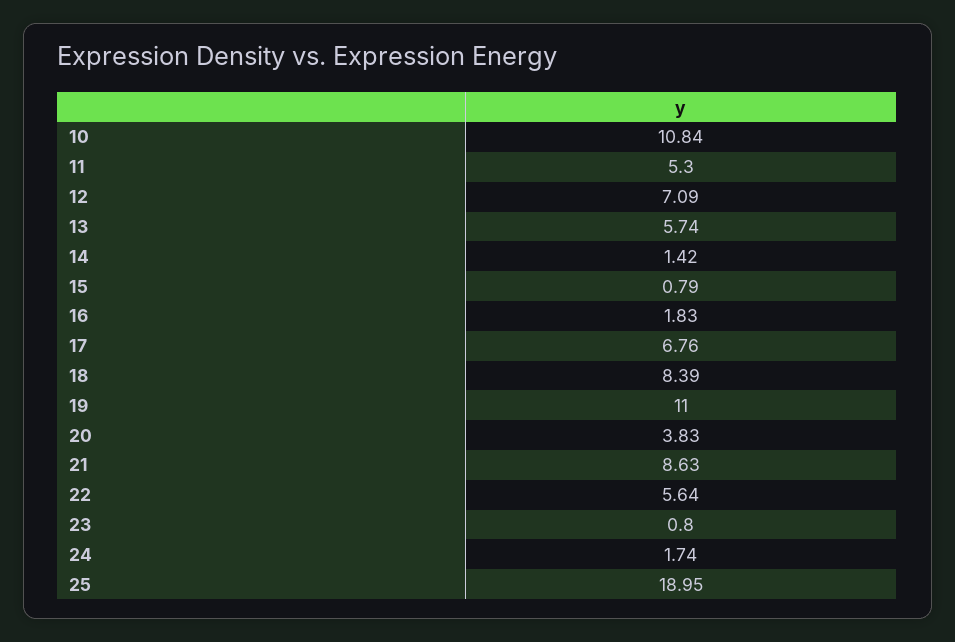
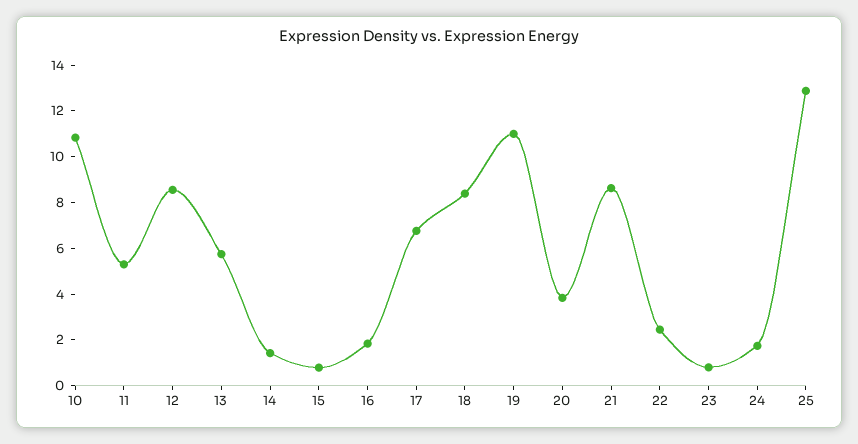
  {
    "10": 10.84,
    "11": 5.3,
-   "12": 7.09,
+   "12": 8.5,
    "13": 5.74,
    "14": 1.42,
    "15": 0.79,
    "16": 1.83,
    "17": 6.76,
    "18": 8.39,
    "19": 11,
    "20": 3.83,
    "21": 8.63,
-   "22": 5.64,
+   "22": 2.5,
    "23": 0.8,
    "24": 1.74,
-   "25": 18.95
+   "25": 13
  }

